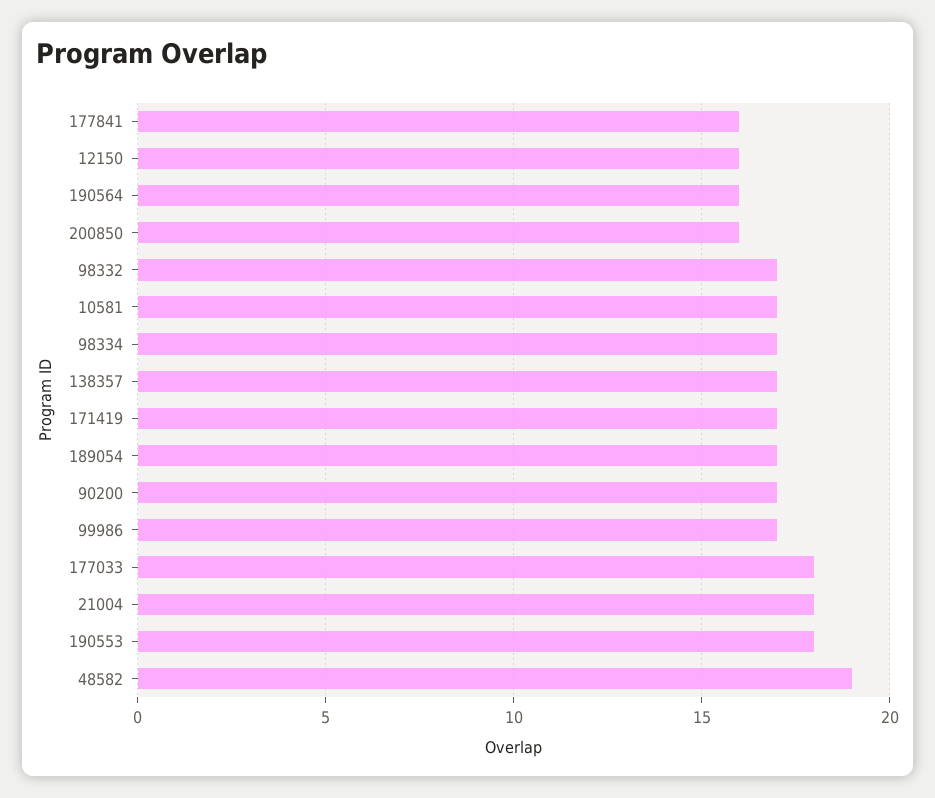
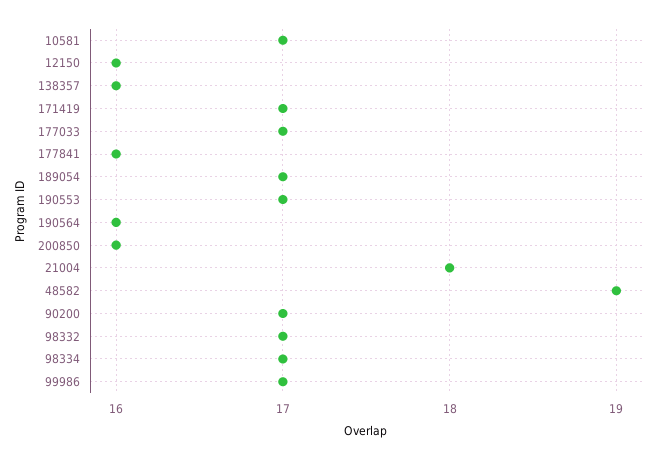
  {
    "177841": 16,
    "12150": 16,
    "190564": 16,
    "200850": 16,
    "98332": 17,
    "10581": 17,
    "98334": 17,
-   "138357": 17,
+   "138357": 16,
    "171419": 17,
    "189054": 17,
    "90200": 17,
    "99986": 17,
-   "177033": 18,
+   "177033": 17,
    "21004": 18,
-   "190553": 18,
+   "190553": 17,
    "48582": 19
  }

